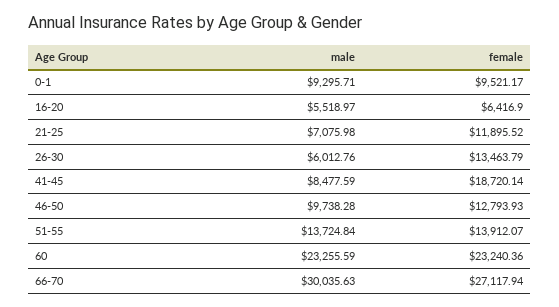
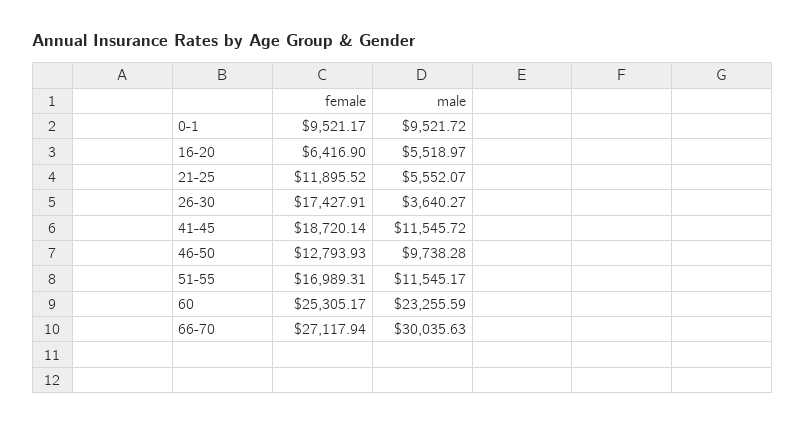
  {
    "male": {
-     "0-1": 9295.71,
+     "0-1": 9521.72,
      "16-20": 5518.97,
-     "21-25": 7075.98,
+     "21-25": 5552.07,
-     "26-30": 6012.76,
+     "26-30": 3640.27,
-     "41-45": 8477.59,
+     "41-45": 11545.72,
      "46-50": 9738.28,
-     "51-55": 13724.84,
+     "51-55": 11545.17,
      "60": 23255.59,
      "66-70": 30035.63
    },
    "female": {
      "0-1": 9521.17,
      "16-20": 6416.9,
      "21-25": 11895.52,
-     "26-30": 13463.79,
+     "26-30": 17427.91,
      "41-45": 18720.14,
      "46-50": 12793.93,
-     "51-55": 13912.07,
+     "51-55": 16989.31,
-     "60": 23240.36,
+     "60": 25305.17,
      "66-70": 27117.94
    }
  }

